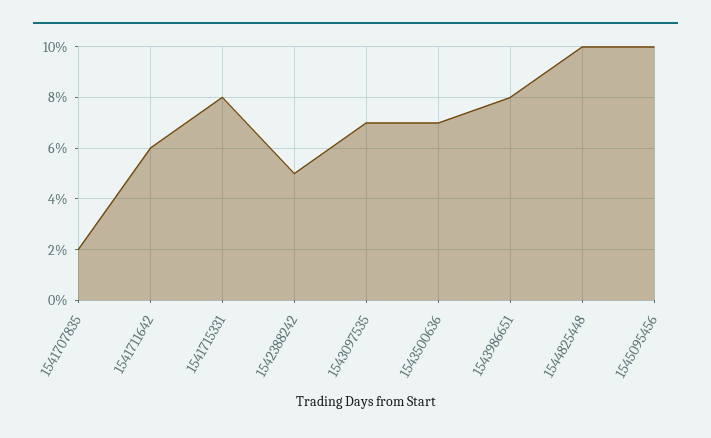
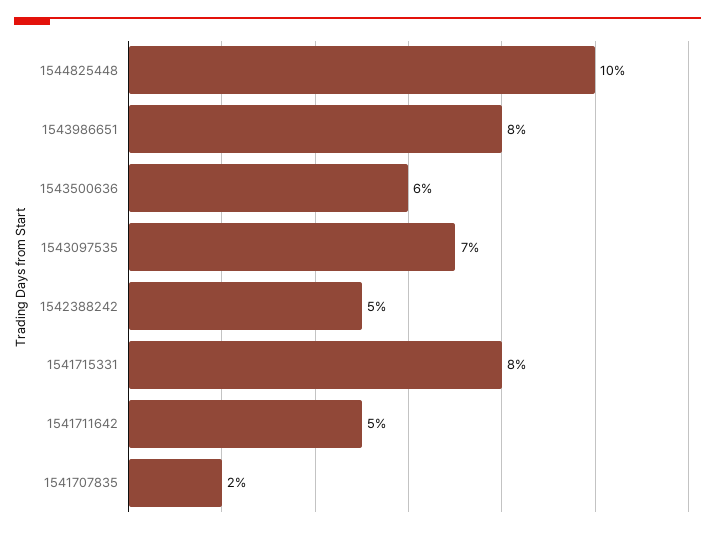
  {
    "1541707835": 2,
-   "1541711642": 6,
+   "1541711642": 5,
    "1541715331": 8,
    "1542388242": 5,
    "1543097535": 7,
-   "1543500636": 7,
+   "1543500636": 6,
    "1543986651": 8,
-   "1544825448": 10,
+   "1544825448": 10
-   "1545095456": 10
  }

